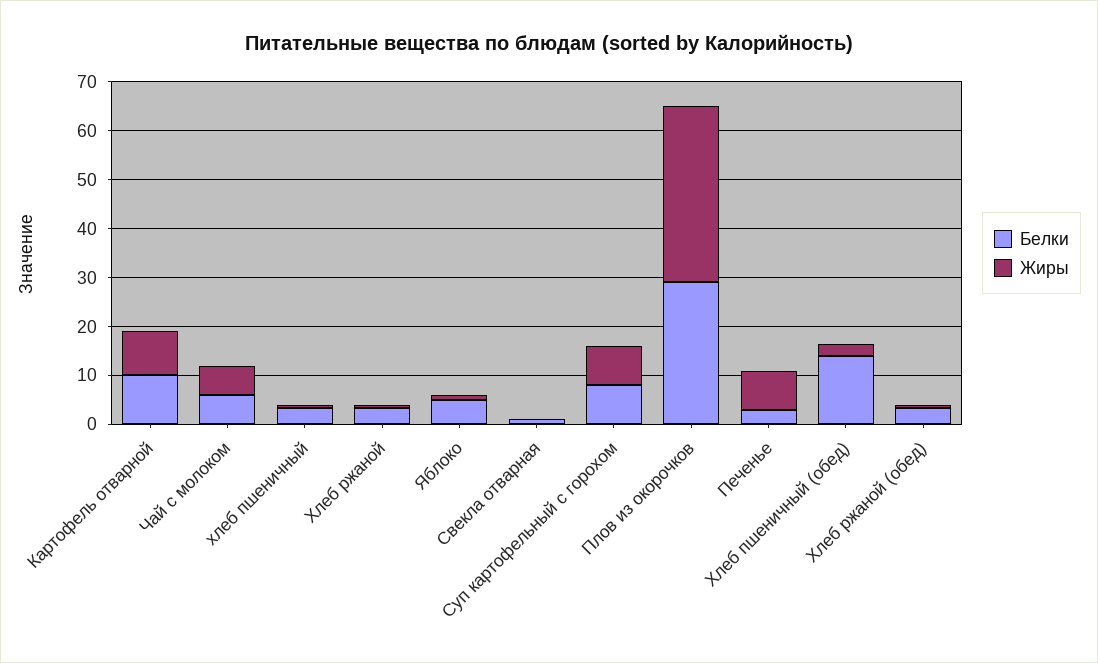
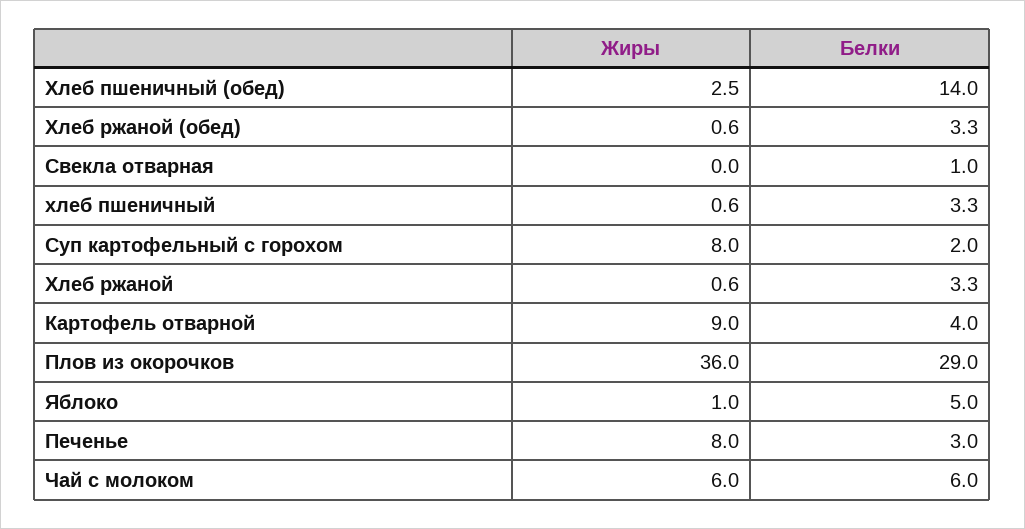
  {
    "Белки": {
-     "Картофель отварной": 10,
+     "Картофель отварной": 4,
      "Чай с молоком": 6,
      "хлеб пшеничный": 3.3,
      "Хлеб ржаной": 3.3,
      "Яблоко": 5,
      "Свекла отварная": 1,
-     "Суп картофельный с горохом": 8,
+     "Суп картофельный с горохом": 2,
      "Плов из окорочков": 29,
      "Печенье": 3,
      "Хлеб пшеничный (обед)": 14,
      "Хлеб ржаной (обед)": 3.3
    },
    "Жиры": {
      "Картофель отварной": 9,
      "Чай с молоком": 6,
      "хлеб пшеничный": 0.6,
      "Хлеб ржаной": 0.6,
      "Яблоко": 1,
      "Свекла отварная": 0,
      "Суп картофельный с горохом": 8,
      "Плов из окорочков": 36,
      "Печенье": 8,
      "Хлеб пшеничный (обед)": 2.5,
      "Хлеб ржаной (обед)": 0.6
    }
  }

